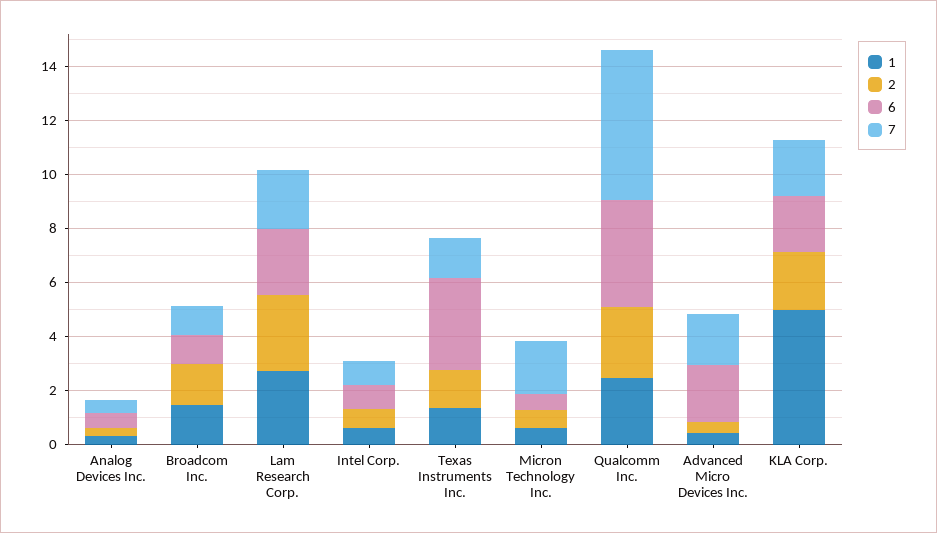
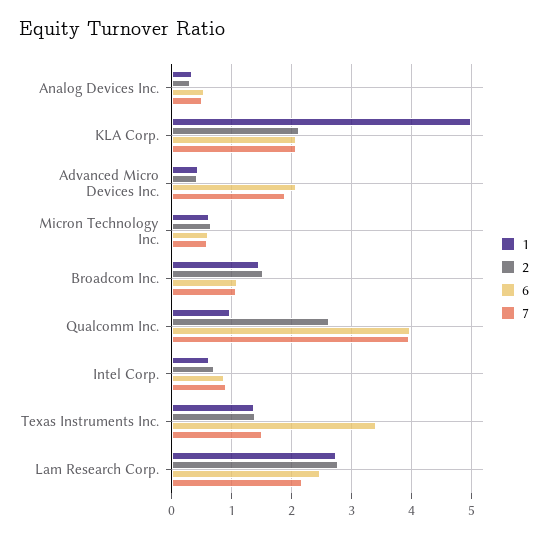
  {
    "1": {
      "Analog Devices Inc.": 0.4,
      "Broadcom Inc.": 1.4,
      "Lam Research Corp.": 2.8,
      "Intel Corp.": 0.6,
      "Texas Instruments Inc.": 1.4,
      "Micron Technology Inc.": 0.6,
-     "Qualcomm Inc.": 2.5,
+     "Qualcomm Inc.": 1,
      "Advanced Micro Devices Inc.": 0.4,
      "KLA Corp.": 5
    },
    "2": {
      "Analog Devices Inc.": 0.4,
      "Broadcom Inc.": 1.6,
      "Lam Research Corp.": 2.8,
      "Intel Corp.": 0.8,
      "Texas Instruments Inc.": 1.4,
      "Micron Technology Inc.": 0.6,
      "Qualcomm Inc.": 2.6,
      "Advanced Micro Devices Inc.": 0.4,
      "KLA Corp.": 2.2
    },
    "6": {
      "Analog Devices Inc.": 0.6,
      "Broadcom Inc.": 1,
      "Lam Research Corp.": 2.4,
      "Intel Corp.": 0.8,
      "Texas Instruments Inc.": 3.4,
      "Micron Technology Inc.": 0.6,
      "Qualcomm Inc.": 4,
      "Advanced Micro Devices Inc.": 2,
      "KLA Corp.": 2
    },
    "7": {
      "Analog Devices Inc.": 0.6,
      "Broadcom Inc.": 1,
      "Lam Research Corp.": 2.2,
      "Intel Corp.": 1,
      "Texas Instruments Inc.": 1.6,
-     "Micron Technology Inc.": 2,
+     "Micron Technology Inc.": 0.6,
-     "Qualcomm Inc.": 5.5,
+     "Qualcomm Inc.": 4,
      "Advanced Micro Devices Inc.": 1.8,
      "KLA Corp.": 2
    }
  }

